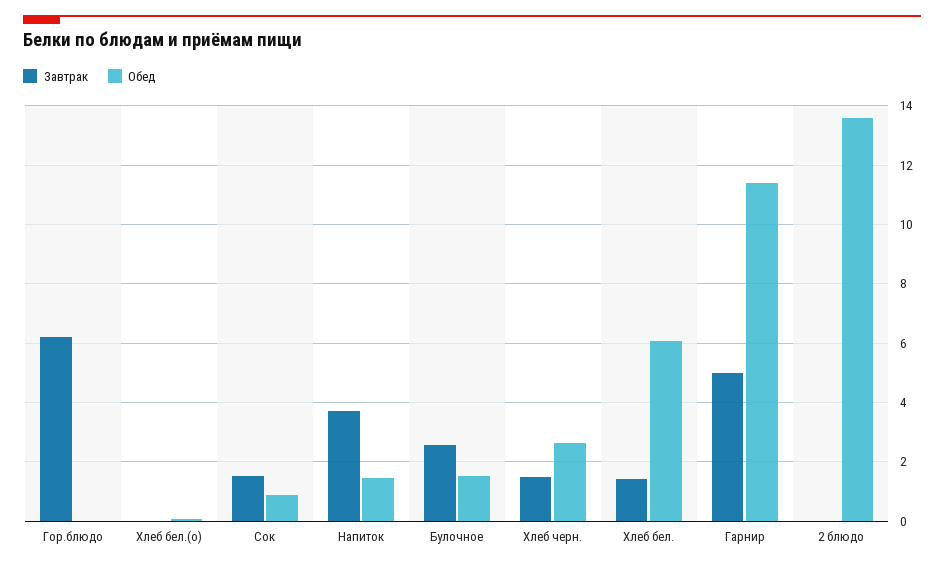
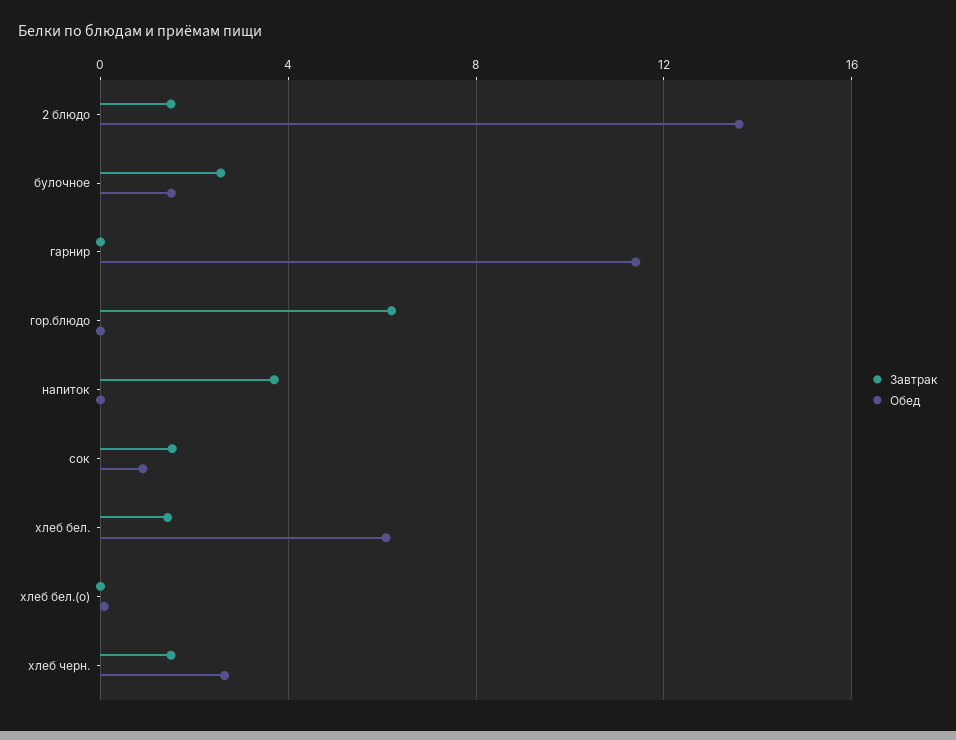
  {
    "Завтрак": {
      "Гор.блюдо": 6.25,
      "Хлеб бел.(о)": 0,
      "Сок": 1.5,
      "Напиток": 3.75,
      "Булочное": 2.5,
      "Хлеб черн.": 1.5,
      "Хлеб бел.": 1.5,
-     "Гарнир": 5,
+     "Гарнир": 0,
-     "2 блюдо": 0
+     "2 блюдо": 1.5
    },
    "Обед": {
      "Гор.блюдо": 0,
      "Хлеб бел.(о)": 0,
      "Сок": 1,
-     "Напиток": 1.5,
+     "Напиток": 0,
      "Булочное": 1.5,
      "Хлеб черн.": 2.75,
      "Хлеб бел.": 6,
      "Гарнир": 11.5,
      "2 блюдо": 13.5
    }
  }

